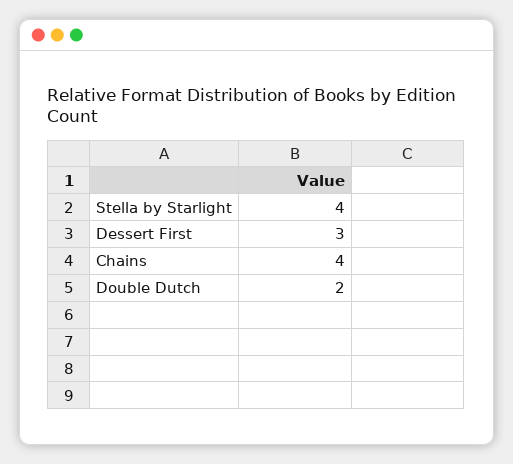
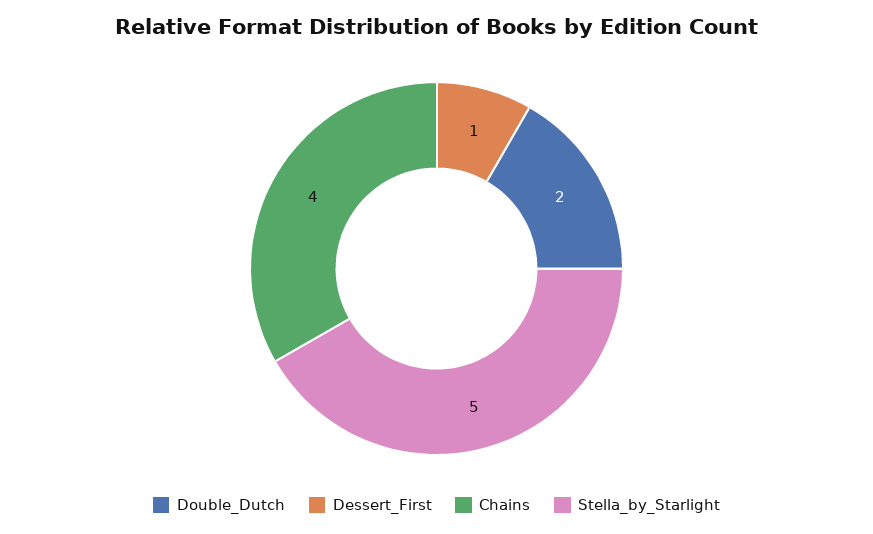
  {
-   "Stella by Starlight": 4,
+   "Stella by Starlight": 5,
-   "Dessert First": 3,
+   "Dessert First": 1,
    "Chains": 4,
    "Double Dutch": 2
  }

